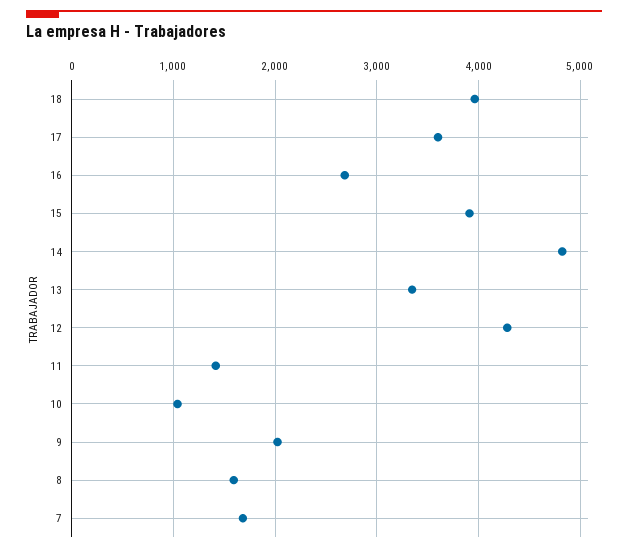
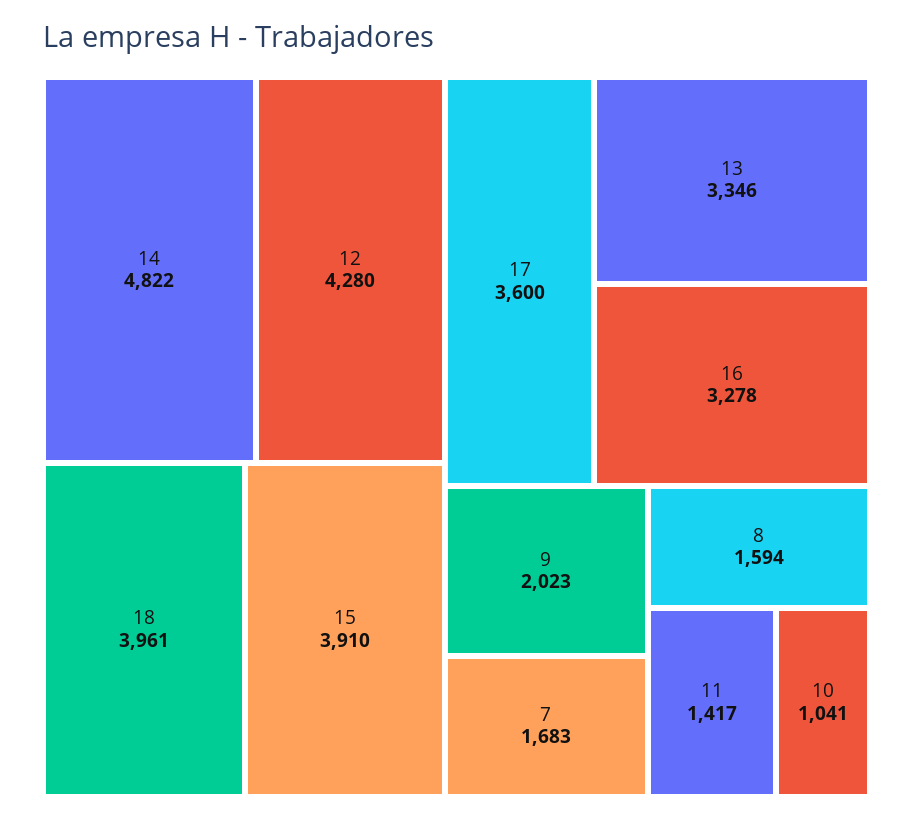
  {
    "18": 3961,
    "17": 3600,
-   "16": 2700,
+   "16": 3278,
    "15": 3910,
    "14": 4822,
    "13": 3346,
    "12": 4280,
    "11": 1417,
    "10": 1041,
    "9": 2023,
    "8": 1594,
    "7": 1683
  }

